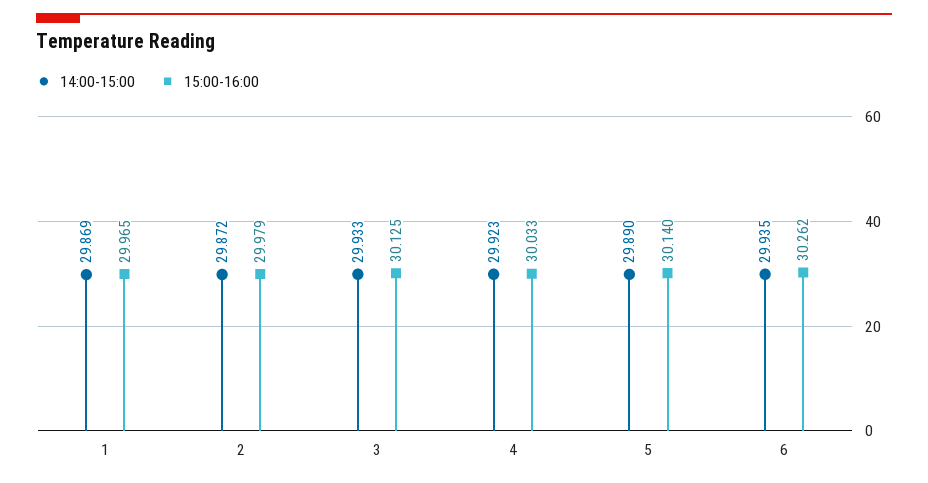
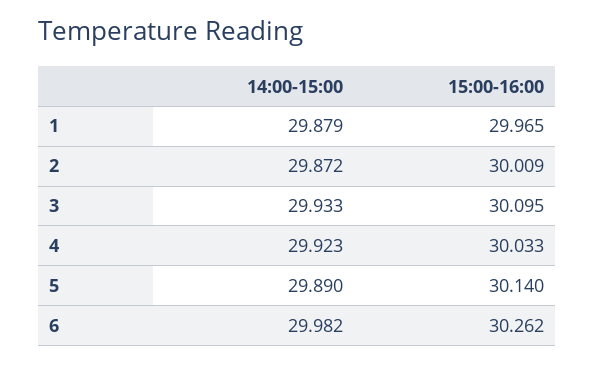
  {
    "14:00-15:00": {
-     "1": 29.869,
+     "1": 29.879,
      "2": 29.872,
      "3": 29.933,
      "4": 29.923,
      "5": 29.89,
-     "6": 29.935
+     "6": 29.982
    },
    "15:00-16:00": {
      "1": 29.965,
-     "2": 29.979,
+     "2": 30.009,
-     "3": 30.125,
+     "3": 30.095,
      "4": 30.033,
      "5": 30.14,
      "6": 30.262
    }
  }

